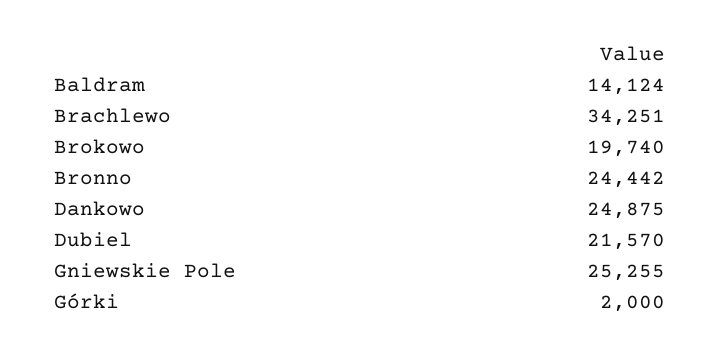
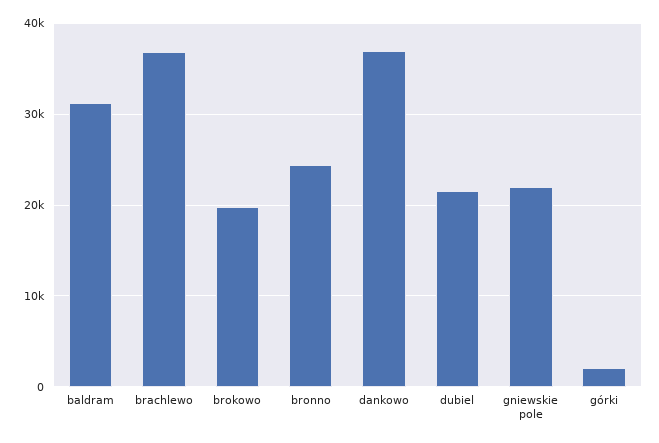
  {
-   "Baldram": 14124,
+   "Baldram": 31000,
-   "Brachlewo": 34251,
+   "Brachlewo": 37000,
    "Brokowo": 19740,
    "Bronno": 24442,
-   "Dankowo": 24875,
+   "Dankowo": 37000,
    "Dubiel": 21570,
-   "Gniewskie Pole": 25255,
+   "Gniewskie Pole": 22000,
    "Górki": 2000
  }

